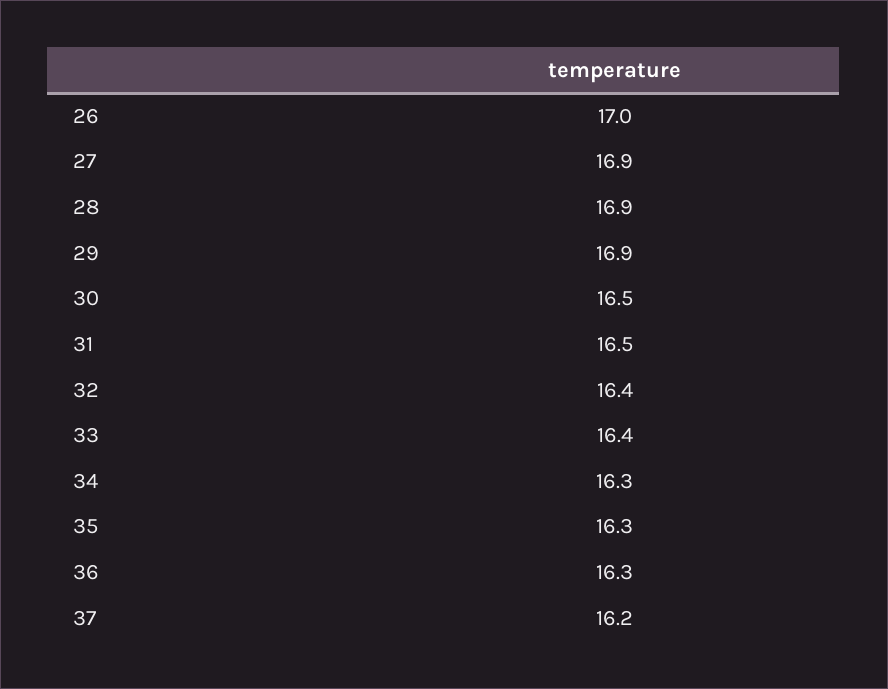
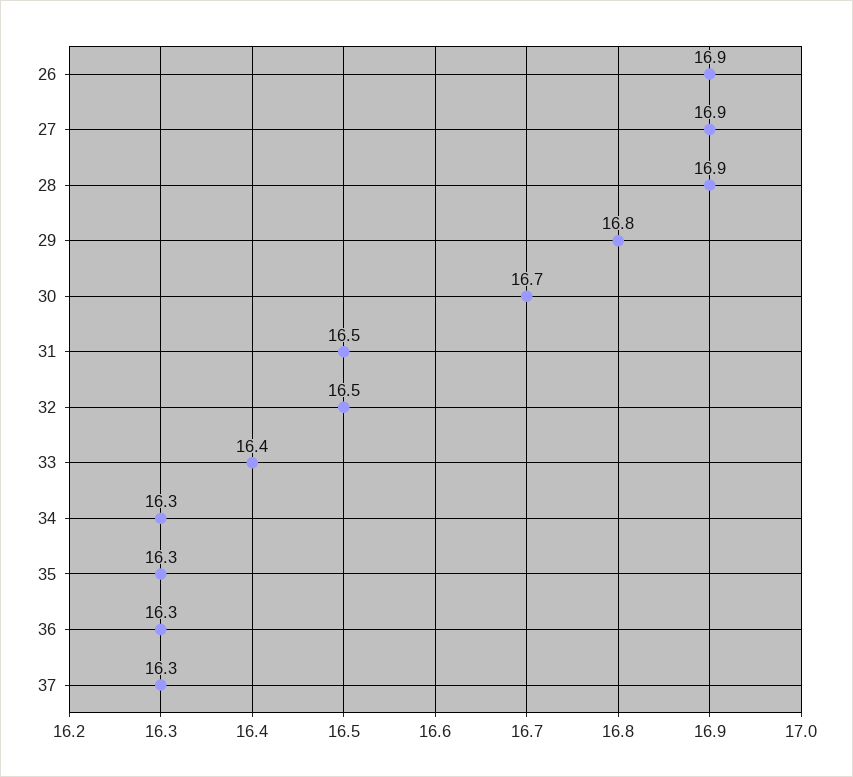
  {
-   "26": 17,
+   "26": 16.9,
    "27": 16.9,
    "28": 16.9,
-   "29": 16.9,
+   "29": 16.8,
-   "30": 16.5,
+   "30": 16.7,
    "31": 16.5,
-   "32": 16.4,
+   "32": 16.5,
    "33": 16.4,
    "34": 16.3,
    "35": 16.3,
    "36": 16.3,
-   "37": 16.2
+   "37": 16.3
  }

